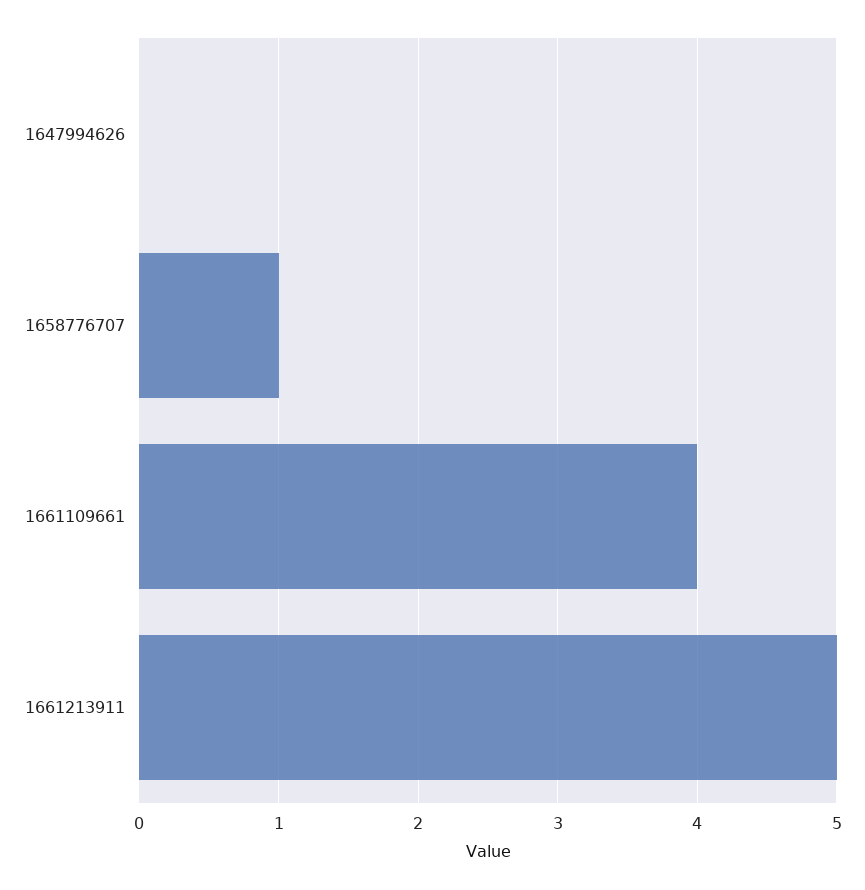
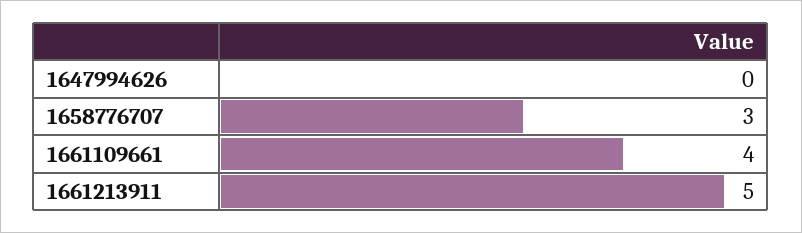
  {
    "1647994626": 0,
-   "1658776707": 1,
+   "1658776707": 3,
    "1661109661": 4,
    "1661213911": 5
  }

